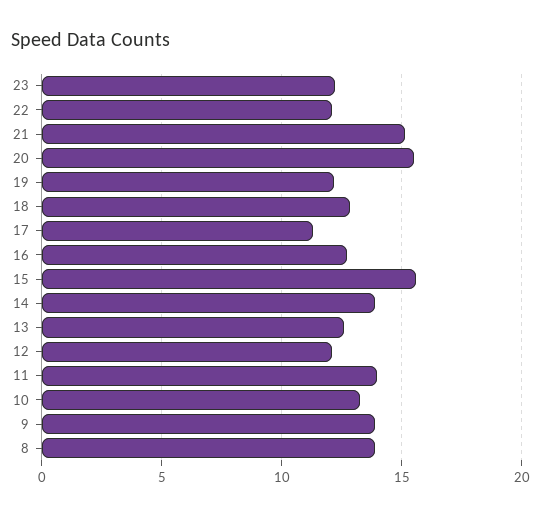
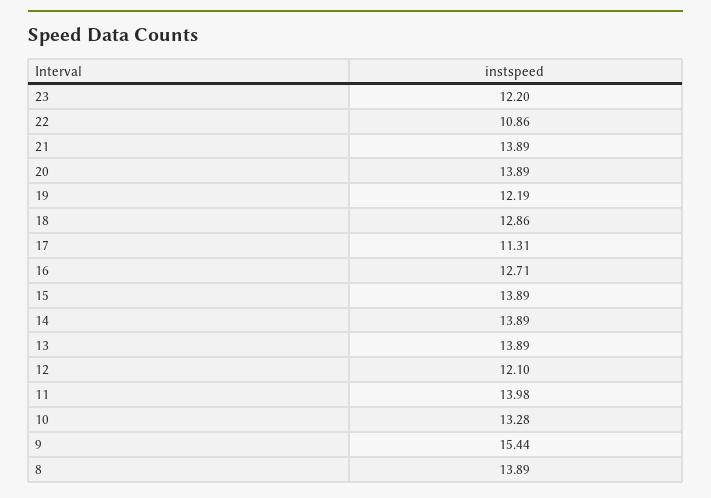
  {
    "23": 12.2,
-   "22": 12,
+   "22": 10.86,
-   "21": 15,
+   "21": 13.89,
-   "20": 15.5,
+   "20": 13.89,
    "19": 12.19,
    "18": 12.86,
    "17": 11.31,
    "16": 12.71,
-   "15": 15.5,
+   "15": 13.89,
    "14": 13.89,
-   "13": 12.5,
+   "13": 13.89,
    "12": 12.1,
    "11": 13.98,
    "10": 13.28,
-   "9": 14,
+   "9": 15.44,
    "8": 13.89
  }

